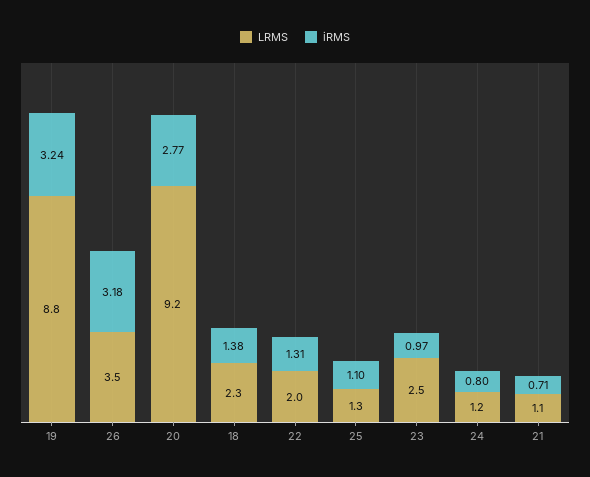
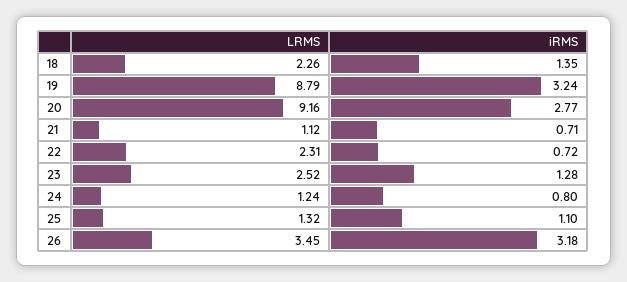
  {
    "LRMS": {
      "19": 8.79,
      "26": 3.45,
      "20": 9.16,
      "18": 2.26,
-     "22": 2,
+     "22": 2.31,
      "25": 1.32,
      "23": 2.52,
      "24": 1.24,
      "21": 1.12
    },
    "iRMS": {
      "19": 3.24,
      "26": 3.18,
      "20": 2.77,
-     "18": 1.38,
+     "18": 1.35,
-     "22": 1.31,
+     "22": 0.72,
      "25": 1.1,
-     "23": 0.97,
+     "23": 1.28,
      "24": 0.8,
      "21": 0.71
    }
  }

